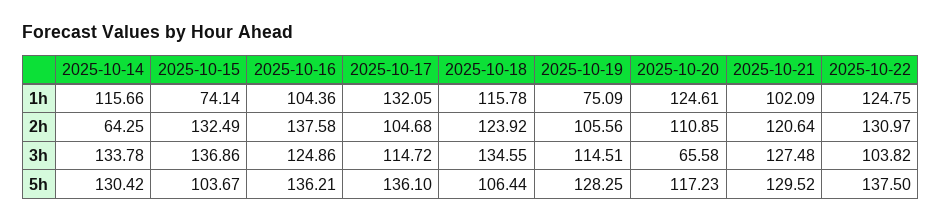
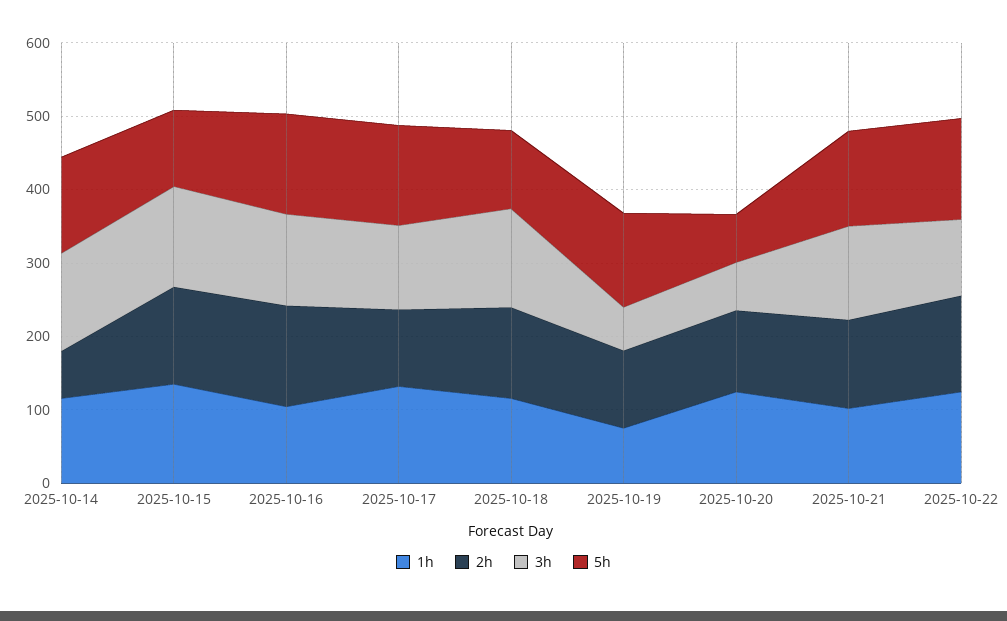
  {
    "1h": {
      "2025-10-14": 115.66,
-     "2025-10-15": 74.14,
+     "2025-10-15": 140,
      "2025-10-16": 104.36,
      "2025-10-17": 132.05,
      "2025-10-18": 115.78,
      "2025-10-19": 75.09,
      "2025-10-20": 124.61,
      "2025-10-21": 102.09,
      "2025-10-22": 124.75
    },
    "2h": {
      "2025-10-14": 64.25,
      "2025-10-15": 132.49,
      "2025-10-16": 137.58,
      "2025-10-17": 104.68,
      "2025-10-18": 123.92,
      "2025-10-19": 105.56,
      "2025-10-20": 110.85,
      "2025-10-21": 120.64,
      "2025-10-22": 130.97
    },
    "3h": {
      "2025-10-14": 133.78,
      "2025-10-15": 136.86,
      "2025-10-16": 124.86,
      "2025-10-17": 114.72,
      "2025-10-18": 134.55,
-     "2025-10-19": 114.51,
+     "2025-10-19": 60,
      "2025-10-20": 65.58,
      "2025-10-21": 127.48,
      "2025-10-22": 103.82
    },
    "5h": {
      "2025-10-14": 130.42,
      "2025-10-15": 103.67,
      "2025-10-16": 136.21,
      "2025-10-17": 136.1,
      "2025-10-18": 106.44,
      "2025-10-19": 128.25,
-     "2025-10-20": 117.23,
+     "2025-10-20": 60,
      "2025-10-21": 129.52,
      "2025-10-22": 137.5
    }
  }

